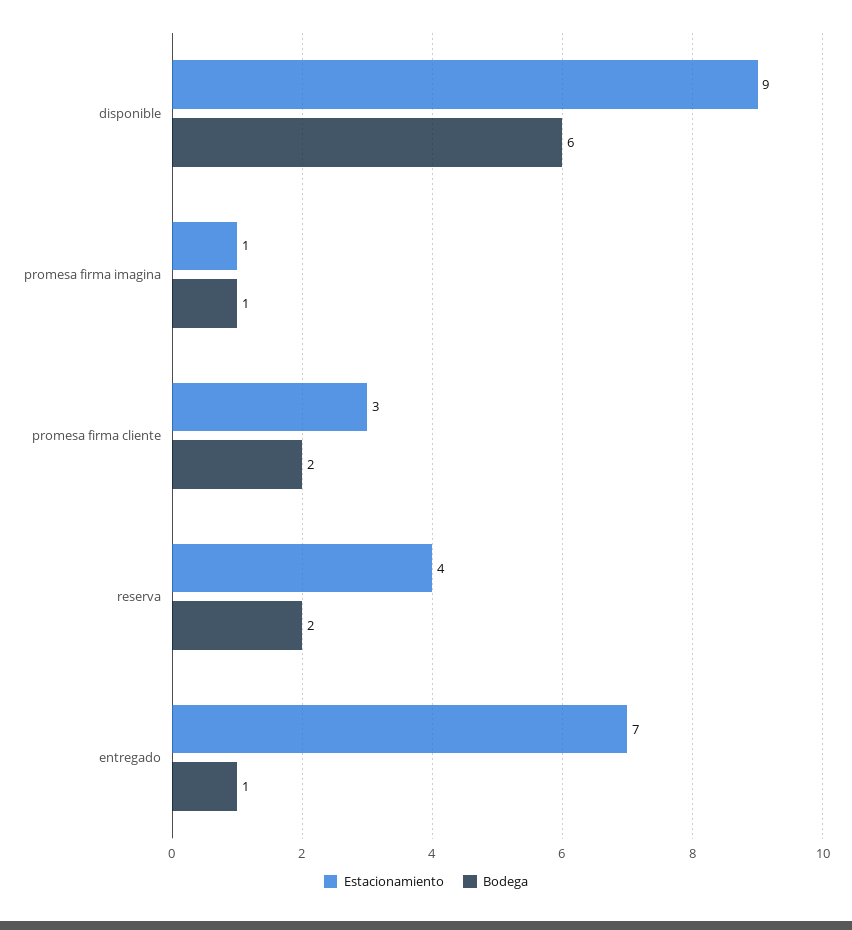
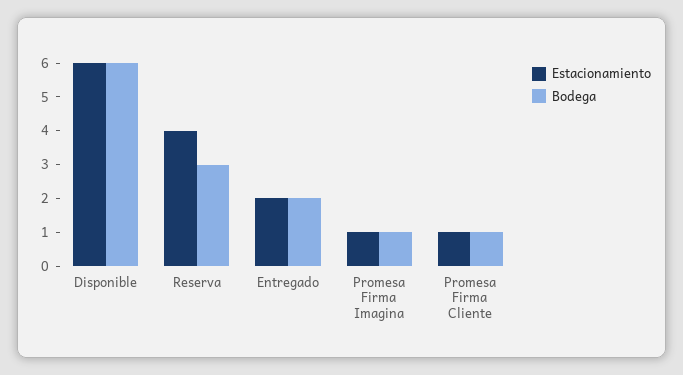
  {
    "Estacionamiento": {
-     "disponible": 9,
+     "disponible": 6,
      "promesa firma imagina": 1,
-     "promesa firma cliente": 3,
+     "promesa firma cliente": 1,
      "reserva": 4,
-     "entregado": 7
+     "entregado": 2
    },
    "Bodega": {
      "disponible": 6,
      "promesa firma imagina": 1,
-     "promesa firma cliente": 2,
+     "promesa firma cliente": 1,
-     "reserva": 2,
+     "reserva": 3,
-     "entregado": 1
+     "entregado": 2
    }
  }

